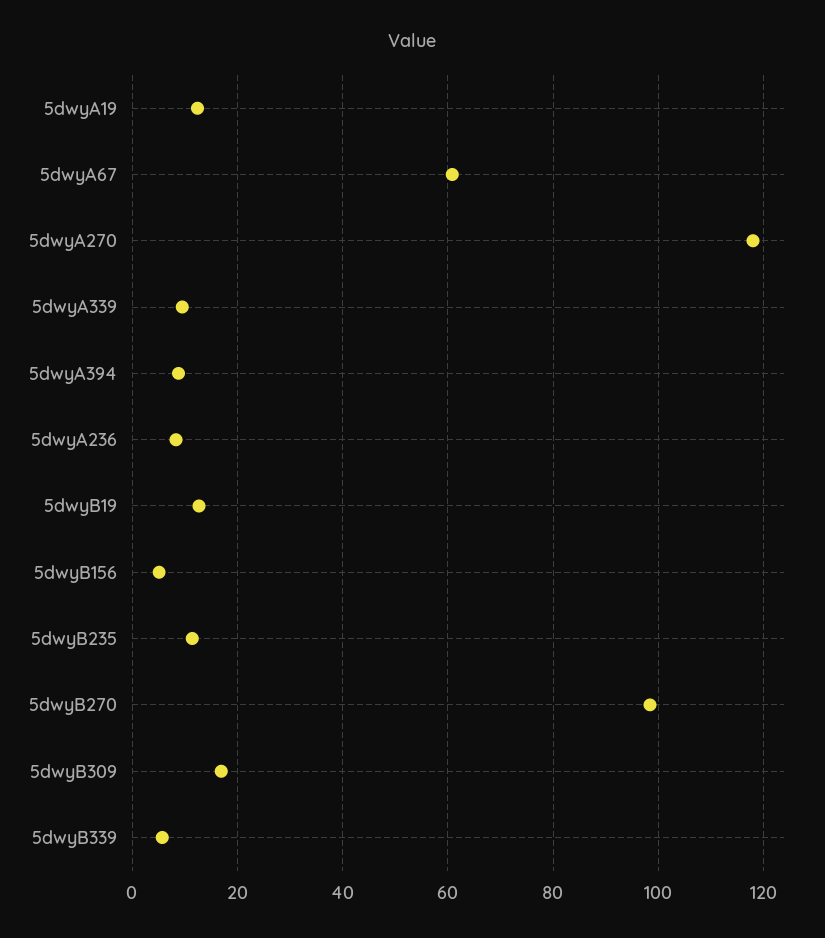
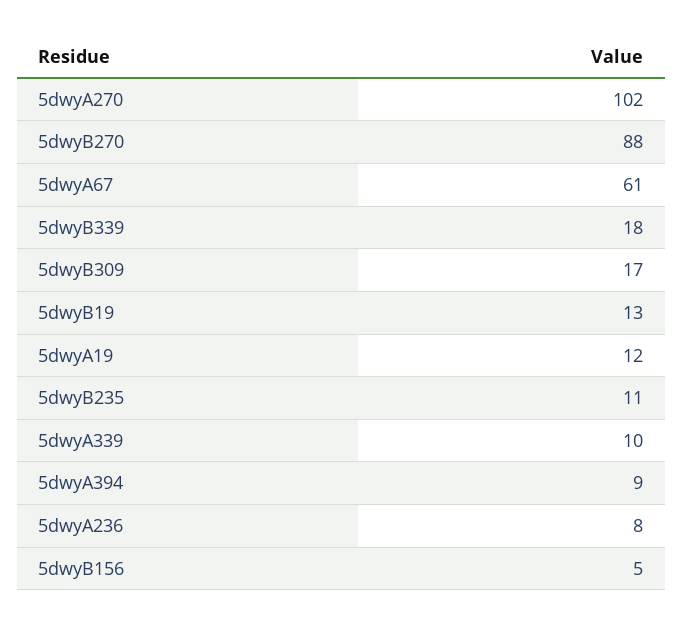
  {
    "5dwyA19": 12,
    "5dwyA67": 61,
-   "5dwyA270": 118,
+   "5dwyA270": 102,
    "5dwyA339": 10,
    "5dwyA394": 9,
    "5dwyA236": 8,
    "5dwyB19": 13,
    "5dwyB156": 5,
    "5dwyB235": 11,
-   "5dwyB270": 98,
+   "5dwyB270": 88,
    "5dwyB309": 17,
-   "5dwyB339": 6
+   "5dwyB339": 18
  }

